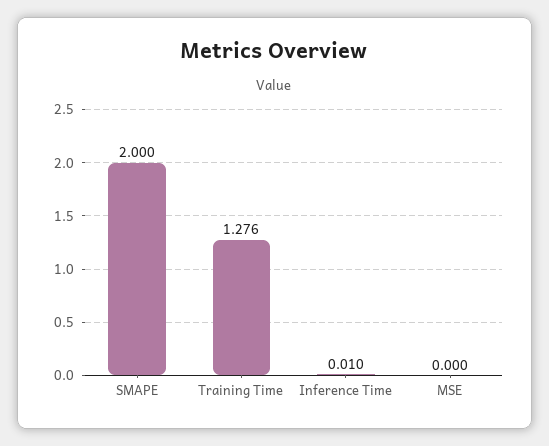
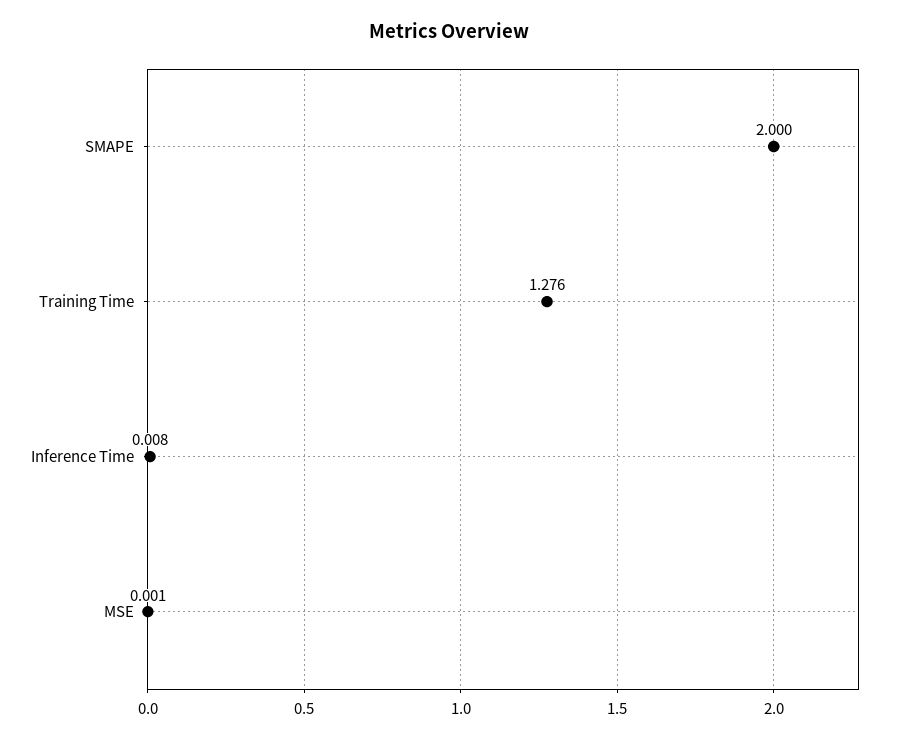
  {
    "SMAPE": 2,
    "Training Time": 1.276,
-   "Inference Time": 0.01,
+   "Inference Time": 0.008,
-   "MSE": 0
+   "MSE": 0.001
  }

